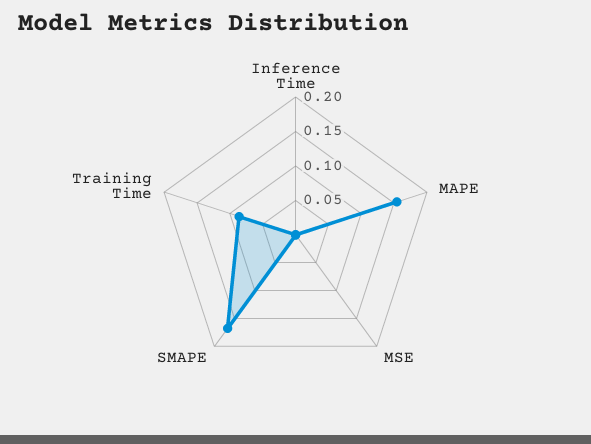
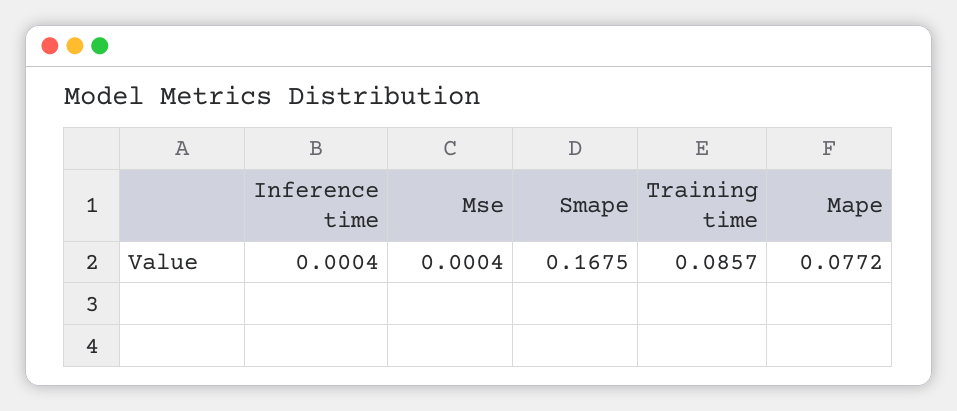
  {
    "Inference Time": 0.0004,
-   "MAPE": 0.15,
+   "MAPE": 0.0772,
    "MSE": 0.0004,
    "SMAPE": 0.1675,
    "Training Time": 0.0857
  }

